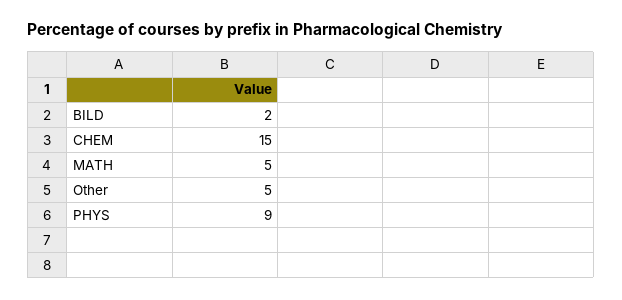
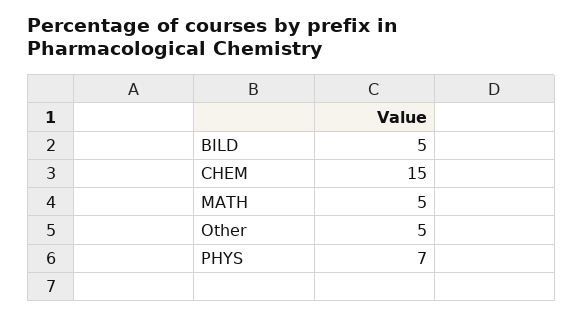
  {
-   "BILD": 2,
+   "BILD": 5,
    "CHEM": 15,
    "MATH": 5,
    "Other": 5,
-   "PHYS": 9
+   "PHYS": 7
  }

